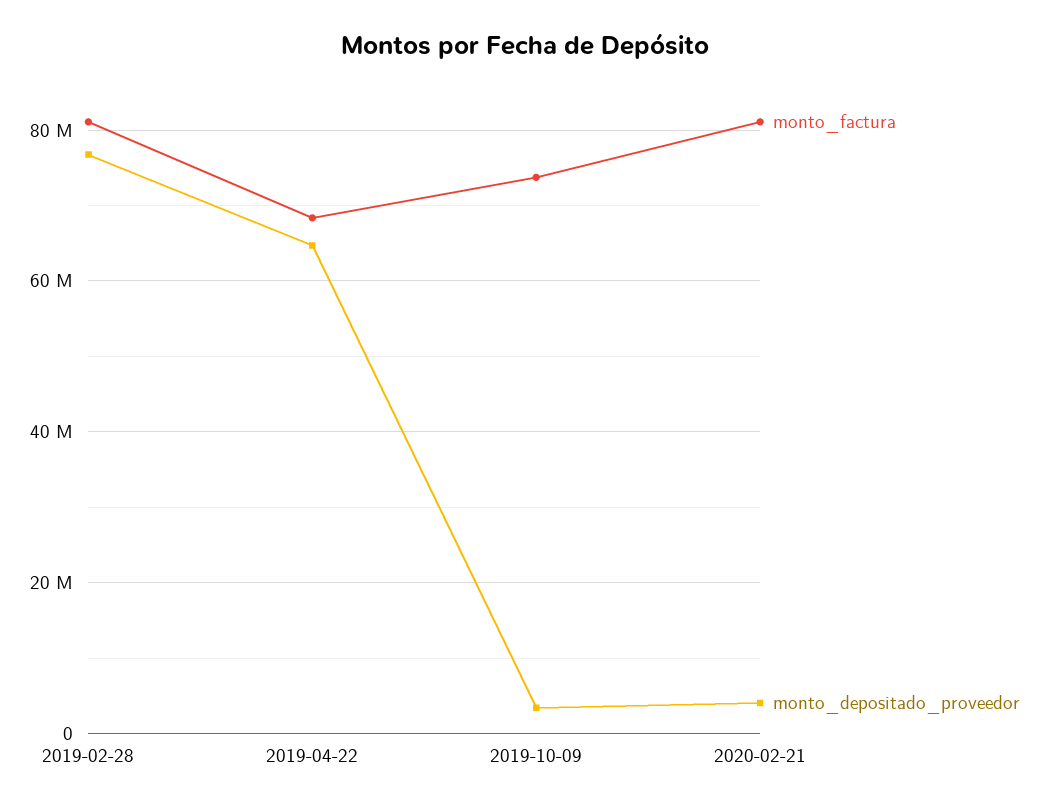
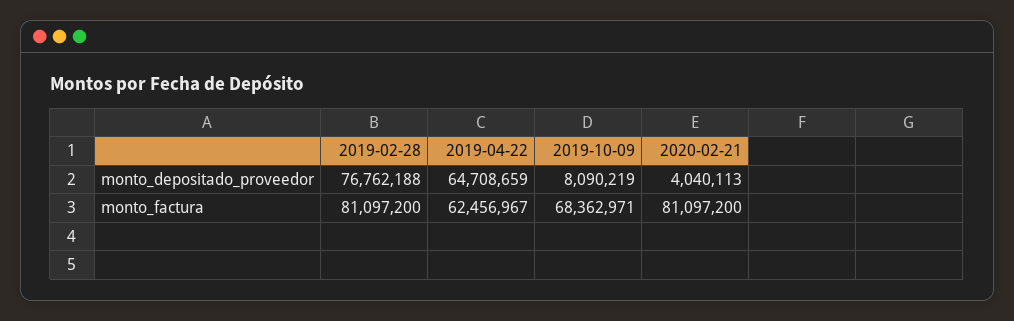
  {
    "monto_factura": {
      "2019-02-28": 81097200,
-     "2019-04-22": 68000000,
+     "2019-04-22": 62456967,
-     "2019-10-09": 74000000,
+     "2019-10-09": 68362971,
      "2020-02-21": 81097200
    },
    "monto_depositado_proveedor": {
      "2019-02-28": 76762188,
      "2019-04-22": 64708659,
-     "2019-10-09": 4000000,
+     "2019-10-09": 8090219,
      "2020-02-21": 4040113
    }
  }

